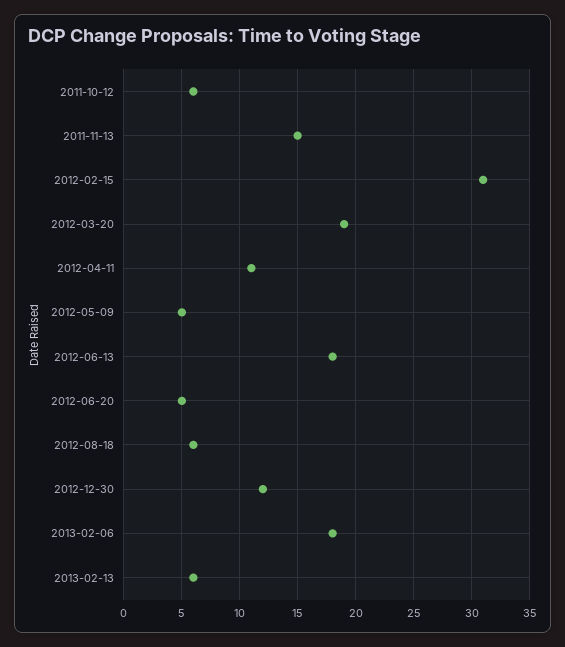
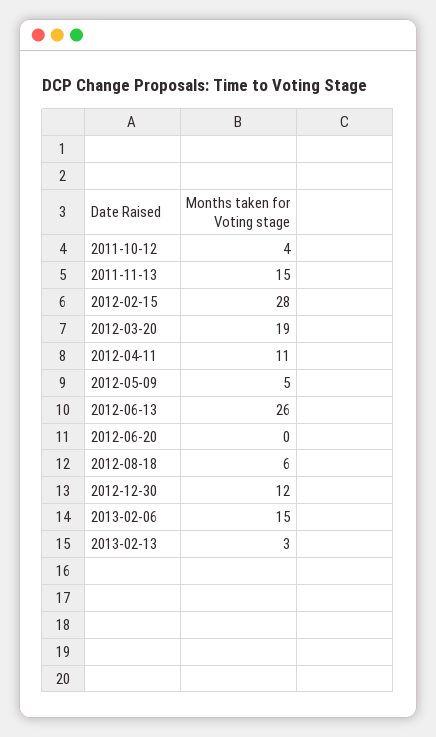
  {
-   "2011-10-12": 6,
+   "2011-10-12": 4,
    "2011-11-13": 15,
-   "2012-02-15": 31,
+   "2012-02-15": 28,
    "2012-03-20": 19,
    "2012-04-11": 11,
    "2012-05-09": 5,
-   "2012-06-13": 18,
+   "2012-06-13": 26,
-   "2012-06-20": 5,
+   "2012-06-20": 0,
    "2012-08-18": 6,
    "2012-12-30": 12,
-   "2013-02-06": 18,
+   "2013-02-06": 15,
-   "2013-02-13": 6
+   "2013-02-13": 3
  }

